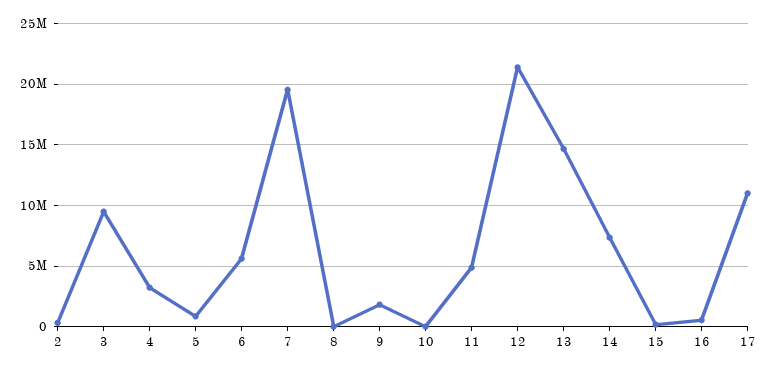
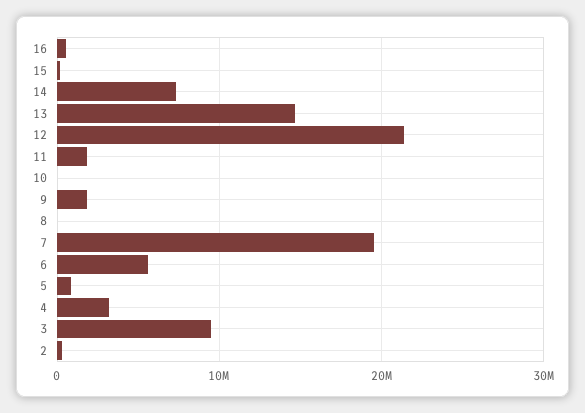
  {
    "2": 500000,
    "3": 9500000,
    "4": 3000000,
    "5": 1000000,
    "6": 5500000,
    "7": 19500000,
    "8": 0,
    "9": 2000000,
    "10": 0,
-   "11": 5000000,
+   "11": 2000000,
    "12": 21500000,
    "13": 14500000,
    "14": 7500000,
    "15": 0,
-   "16": 500000,
+   "16": 500000
-   "17": 11000000
  }

